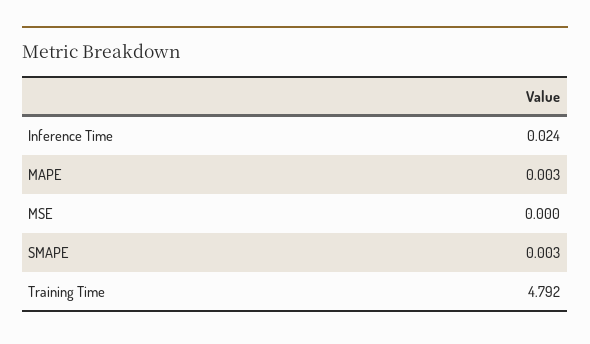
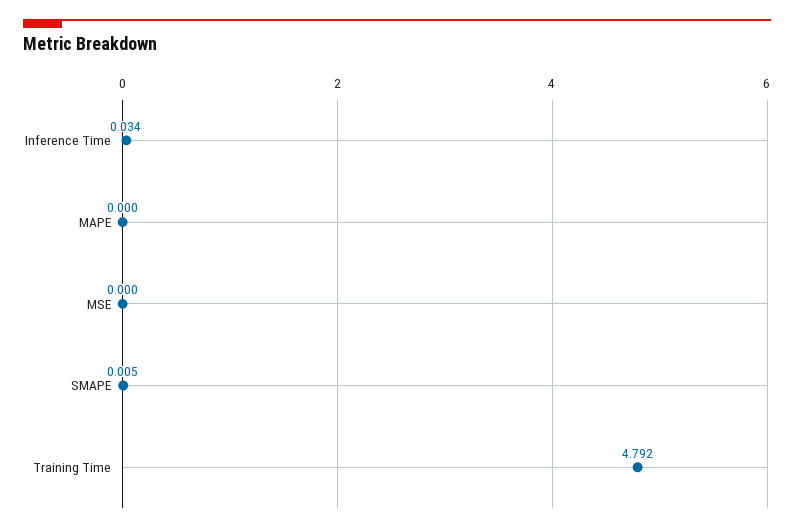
  {
-   "Inference Time": 0.024,
+   "Inference Time": 0.034,
-   "MAPE": 0.003,
+   "MAPE": 0,
    "MSE": 0,
-   "SMAPE": 0.003,
+   "SMAPE": 0.005,
    "Training Time": 4.792
  }

